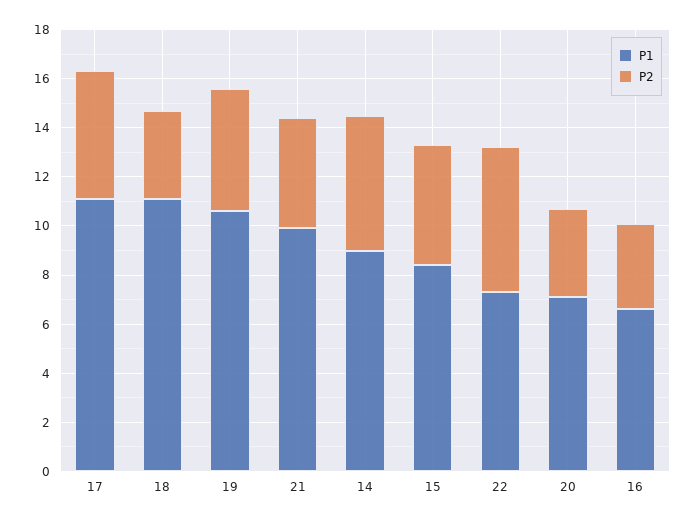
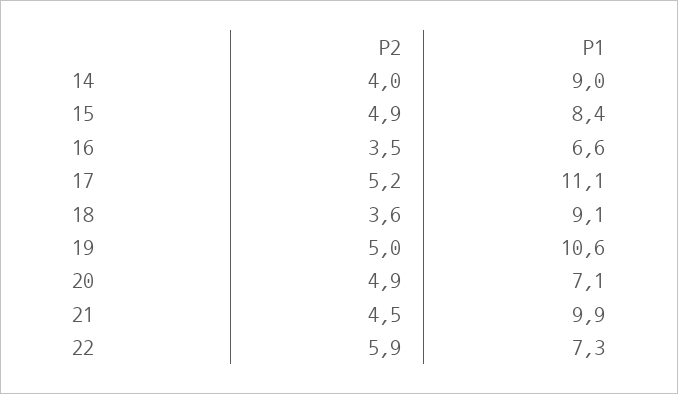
  {
    "P1": {
      "17": 11.1,
-     "18": 11,
+     "18": 9.1,
      "19": 10.6,
      "21": 9.9,
      "14": 9,
      "15": 8.4,
      "22": 7.3,
      "20": 7.1,
      "16": 6.6
    },
    "P2": {
      "17": 5.2,
      "18": 3.6,
      "19": 5,
      "21": 4.5,
-     "14": 5.5,
+     "14": 4,
      "15": 4.9,
      "22": 5.9,
-     "20": 3.5,
+     "20": 4.9,
      "16": 3.5
    }
  }

